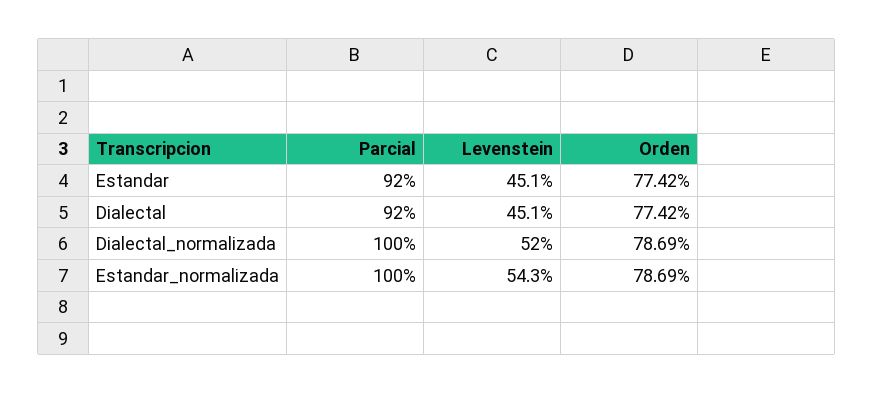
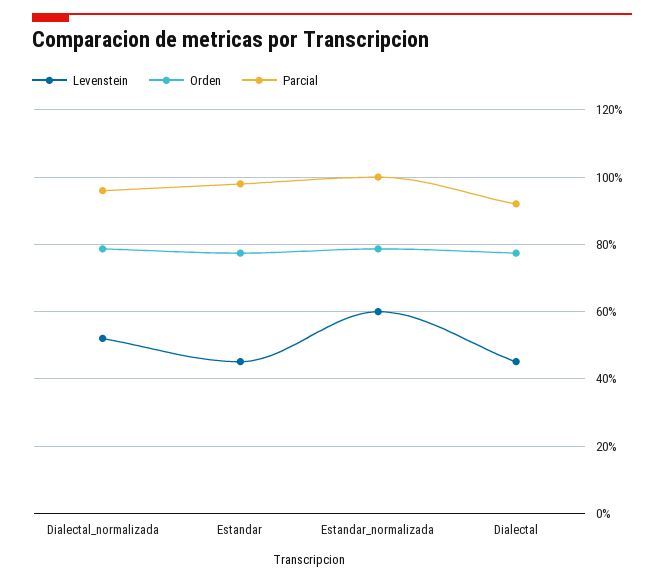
  {
    "Parcial": {
-     "Estandar": 92,
+     "Estandar": 98,
      "Dialectal": 92,
-     "Dialectal_normalizada": 100,
+     "Dialectal_normalizada": 96,
      "Estandar_normalizada": 100
    },
    "Levenstein": {
      "Estandar": 45.1,
      "Dialectal": 45.1,
      "Dialectal_normalizada": 52,
-     "Estandar_normalizada": 54.3
+     "Estandar_normalizada": 60
    },
    "Orden": {
      "Estandar": 77.42,
      "Dialectal": 77.42,
      "Dialectal_normalizada": 78.69,
      "Estandar_normalizada": 78.69
    }
  }

